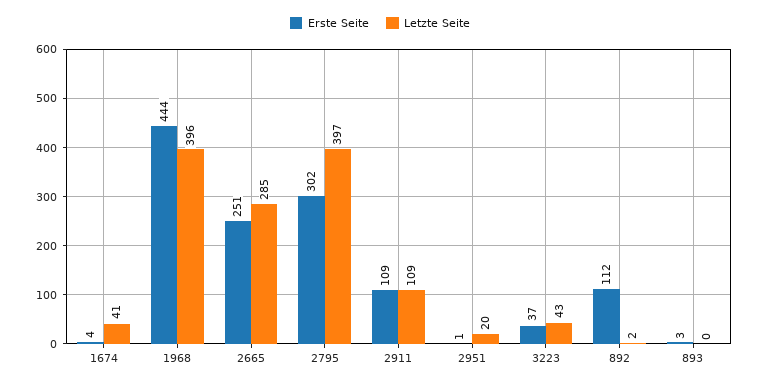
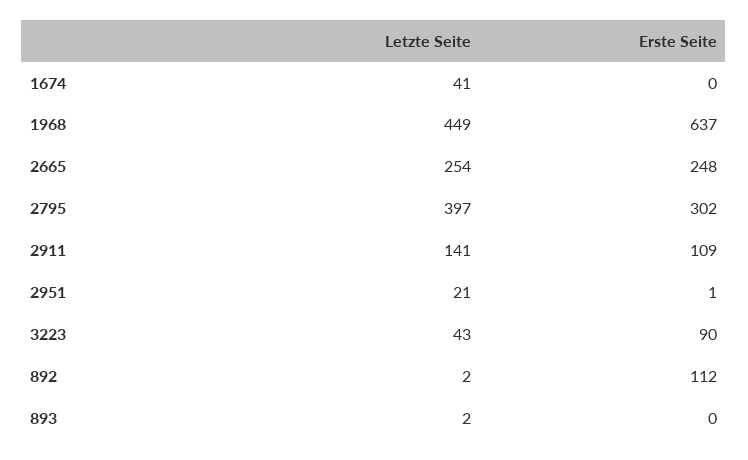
  {
    "Erste Seite": {
-     "1674": 4,
+     "1674": 0,
-     "1968": 444,
+     "1968": 637,
-     "2665": 251,
+     "2665": 248,
      "2795": 302,
      "2911": 109,
      "2951": 1,
-     "3223": 37,
+     "3223": 90,
      "892": 112,
-     "893": 3
+     "893": 0
    },
    "Letzte Seite": {
      "1674": 41,
-     "1968": 396,
+     "1968": 449,
-     "2665": 285,
+     "2665": 254,
      "2795": 397,
-     "2911": 109,
+     "2911": 141,
-     "2951": 20,
+     "2951": 21,
      "3223": 43,
      "892": 2,
-     "893": 0
+     "893": 2
    }
  }

